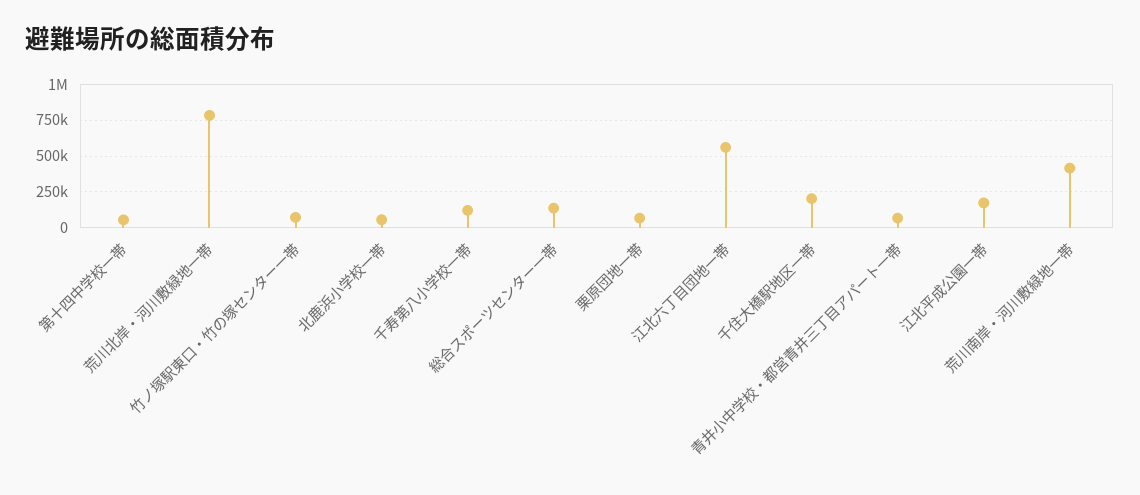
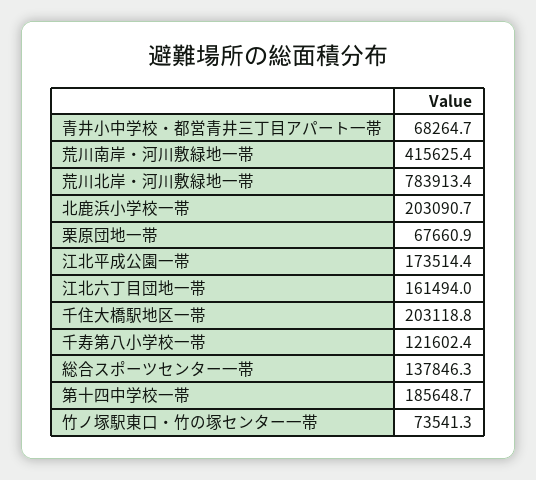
  {
-   "第十四中学校一帯": 50000,
+   "第十四中学校一帯": 185648.7,
    "荒川北岸・河川敷緑地一帯": 783913.4,
    "竹ノ塚駅東口・竹の塚センター一帯": 73541.3,
-   "北鹿浜小学校一帯": 50000,
+   "北鹿浜小学校一帯": 203090.7,
    "千寿第八小学校一帯": 121602.4,
    "総合スポーツセンター一帯": 137846.3,
    "栗原団地一帯": 67660.9,
-   "江北六丁目団地一帯": 550000,
+   "江北六丁目団地一帯": 161494,
    "千住大橋駅地区一帯": 203118.8,
    "青井小中学校・都営青井三丁目アパート一帯": 68264.7,
    "江北平成公園一帯": 173514.4,
    "荒川南岸・河川敷緑地一帯": 415625.4
  }

